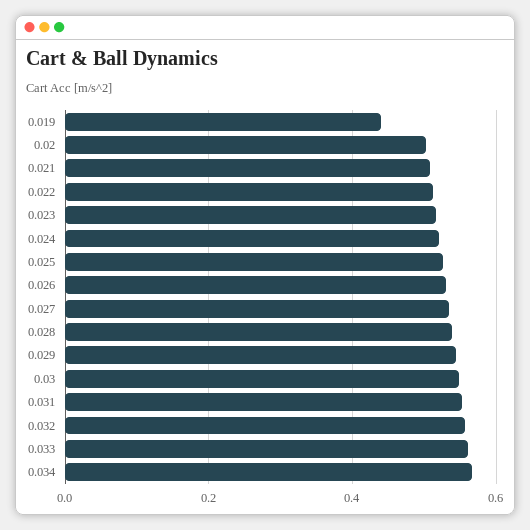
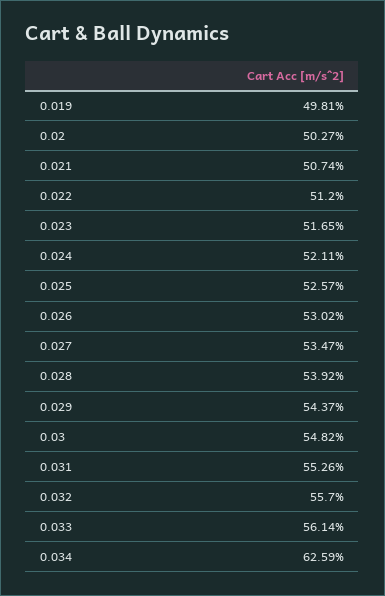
  {
-   "0.019": 0.44,
+   "0.019": 0.4981,
    "0.02": 0.5027,
    "0.021": 0.5074,
    "0.022": 0.512,
    "0.023": 0.5165,
    "0.024": 0.5211,
    "0.025": 0.5257,
    "0.026": 0.5302,
    "0.027": 0.5347,
    "0.028": 0.5392,
    "0.029": 0.5437,
    "0.03": 0.5482,
    "0.031": 0.5526,
    "0.032": 0.557,
    "0.033": 0.5614,
-   "0.034": 0.56
+   "0.034": 0.6259
  }

